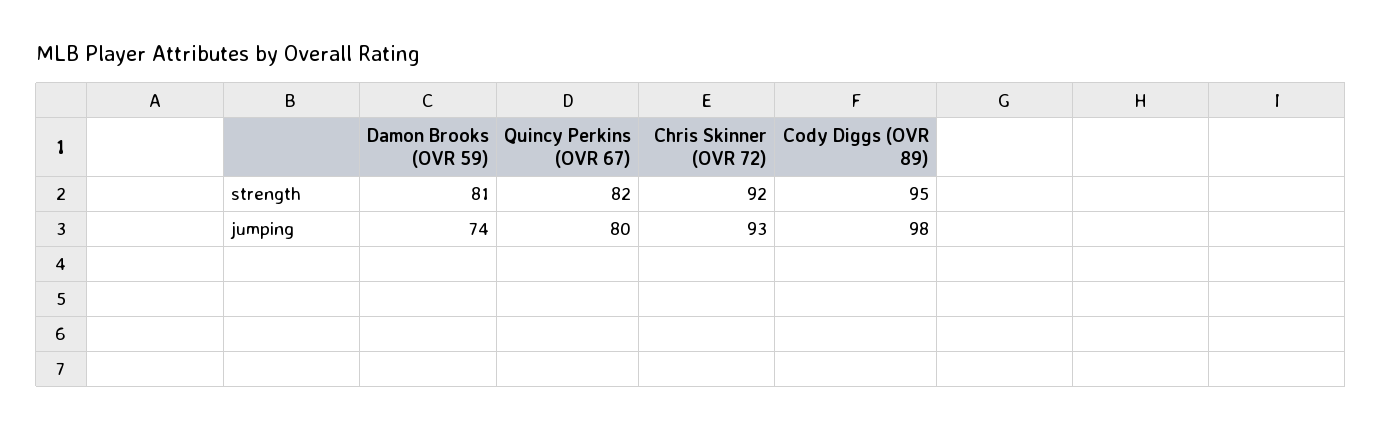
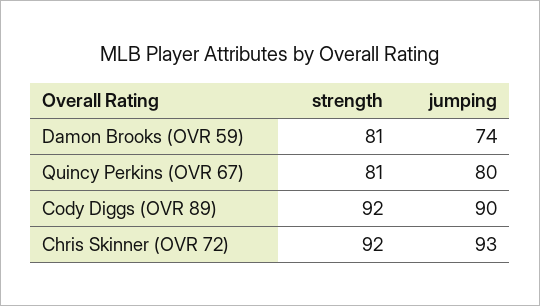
  {
    "Damon Brooks (OVR 59)": {
      "strength": 81,
      "jumping": 74
    },
    "Quincy Perkins (OVR 67)": {
-     "strength": 82,
+     "strength": 81,
      "jumping": 80
    },
    "Chris Skinner (OVR 72)": {
      "strength": 92,
      "jumping": 93
    },
    "Cody Diggs (OVR 89)": {
-     "strength": 95,
+     "strength": 92,
-     "jumping": 98
+     "jumping": 90
    }
  }

